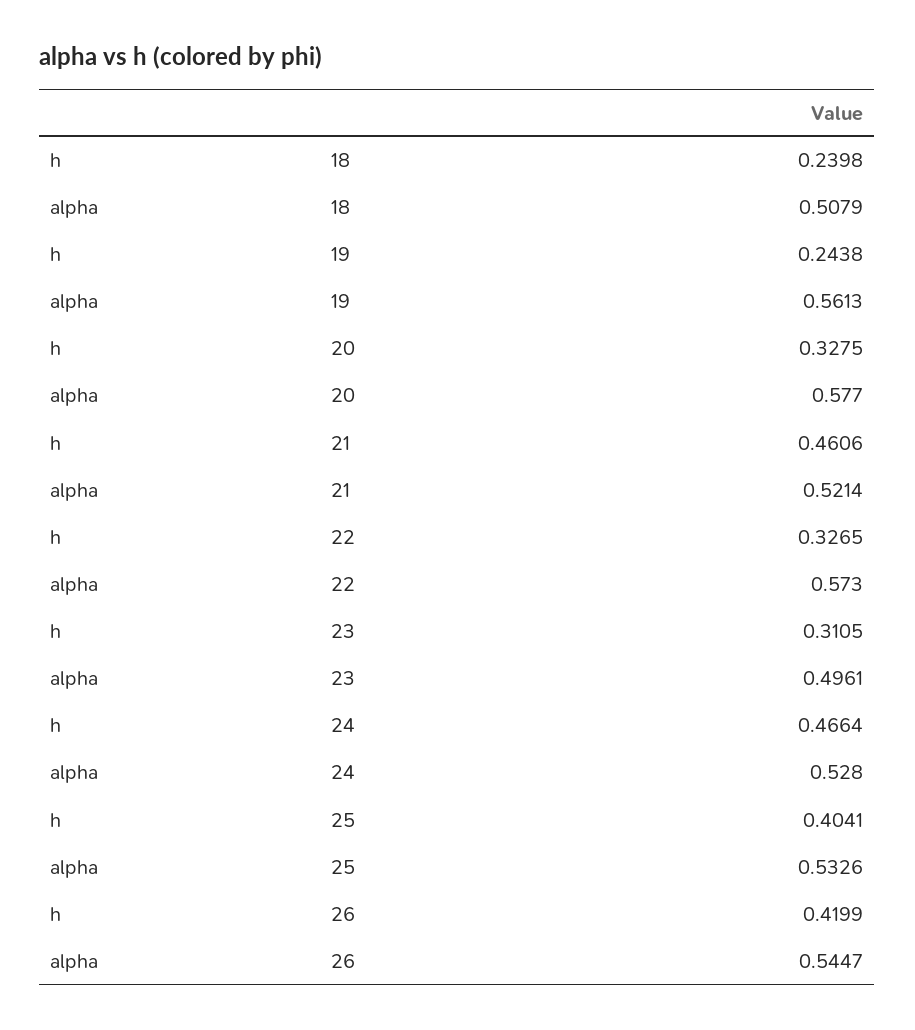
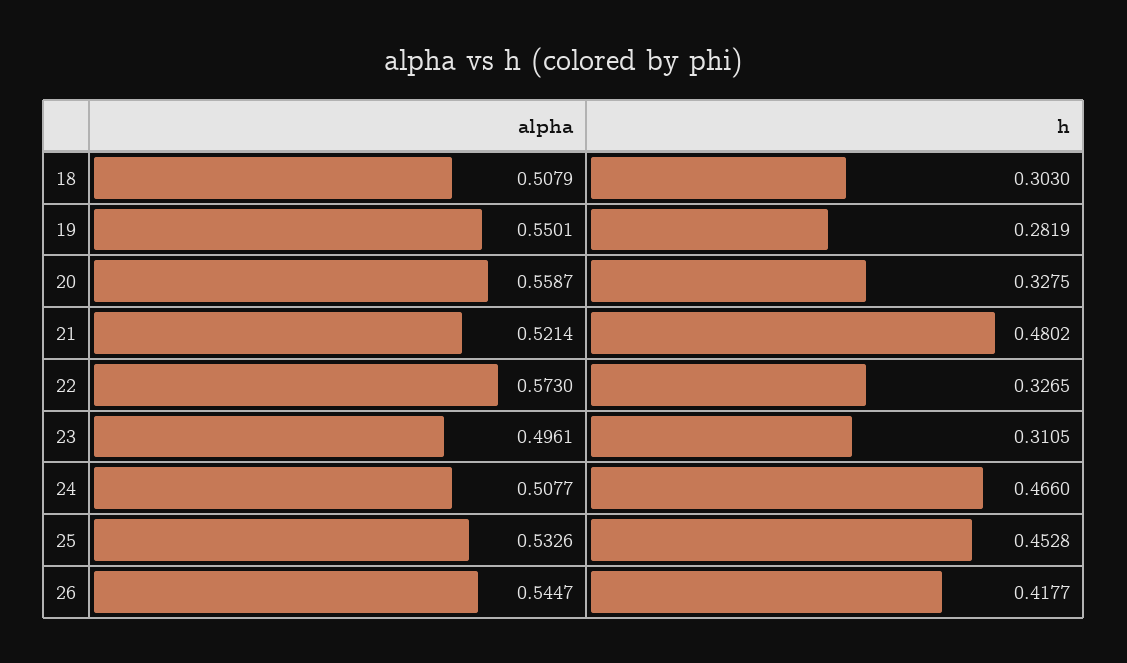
  {
    "h": {
-     "18": 0.2398,
+     "18": 0.303,
-     "19": 0.2438,
+     "19": 0.2819,
      "20": 0.3275,
-     "21": 0.4606,
+     "21": 0.4802,
      "22": 0.3265,
      "23": 0.3105,
-     "24": 0.4664,
+     "24": 0.466,
-     "25": 0.4041,
+     "25": 0.4528,
-     "26": 0.4199
+     "26": 0.4177
    },
    "alpha": {
      "18": 0.5079,
-     "19": 0.5613,
+     "19": 0.5501,
-     "20": 0.577,
+     "20": 0.5587,
      "21": 0.5214,
      "22": 0.573,
      "23": 0.4961,
-     "24": 0.528,
+     "24": 0.5077,
      "25": 0.5326,
      "26": 0.5447
    }
  }

